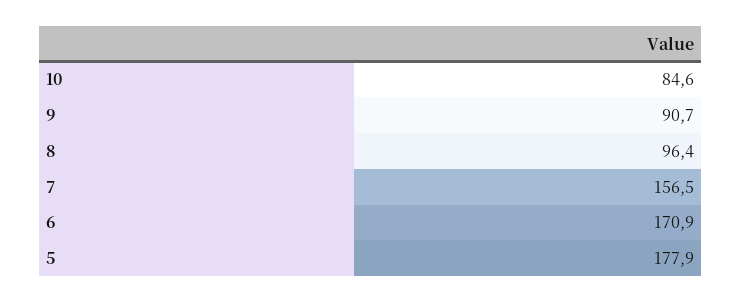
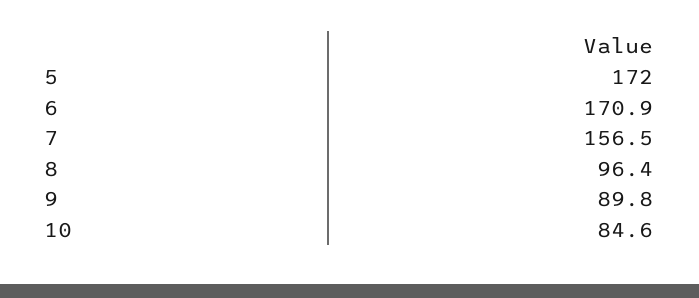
  {
    "10": 84.6,
-   "9": 90.7,
+   "9": 89.8,
    "8": 96.4,
    "7": 156.5,
    "6": 170.9,
-   "5": 177.9
+   "5": 172
  }

